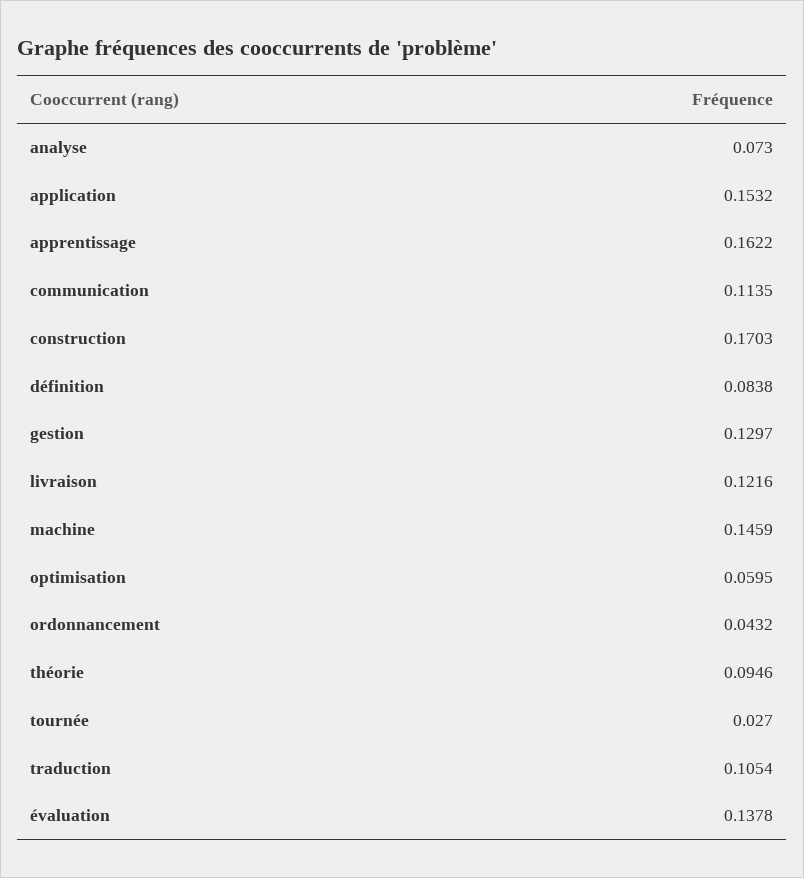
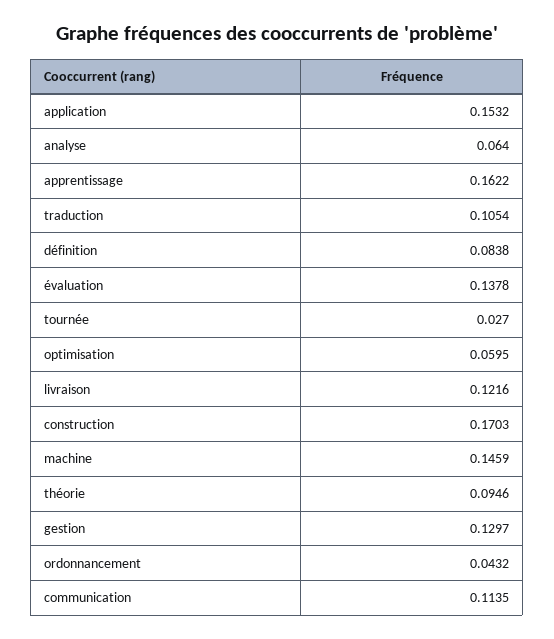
  {
-   "analyse": 0.073,
+   "analyse": 0.064,
    "application": 0.1532,
    "apprentissage": 0.1622,
    "communication": 0.1135,
    "construction": 0.1703,
    "définition": 0.0838,
    "gestion": 0.1297,
    "livraison": 0.1216,
    "machine": 0.1459,
    "optimisation": 0.0595,
    "ordonnancement": 0.0432,
    "théorie": 0.0946,
    "tournée": 0.027,
    "traduction": 0.1054,
    "évaluation": 0.1378
  }

